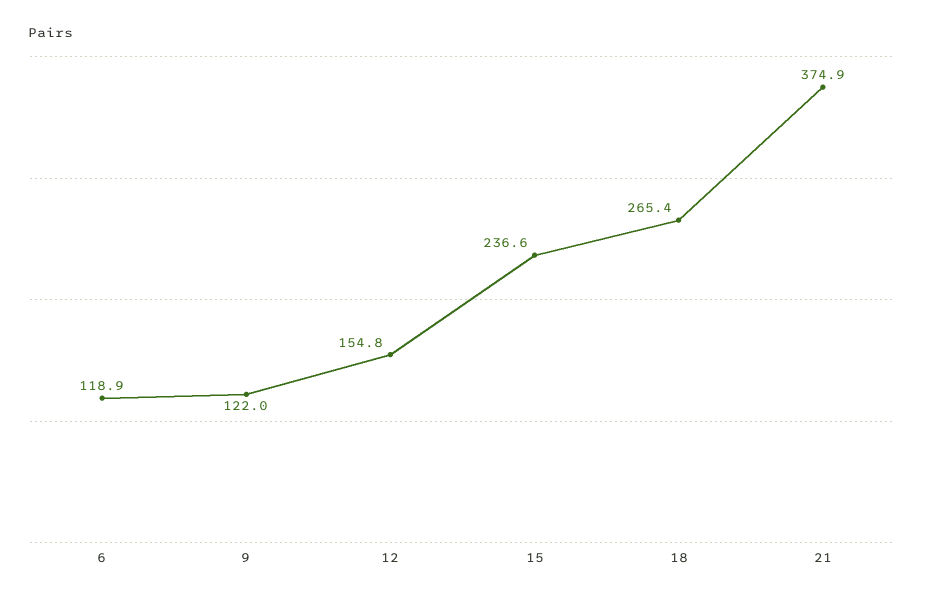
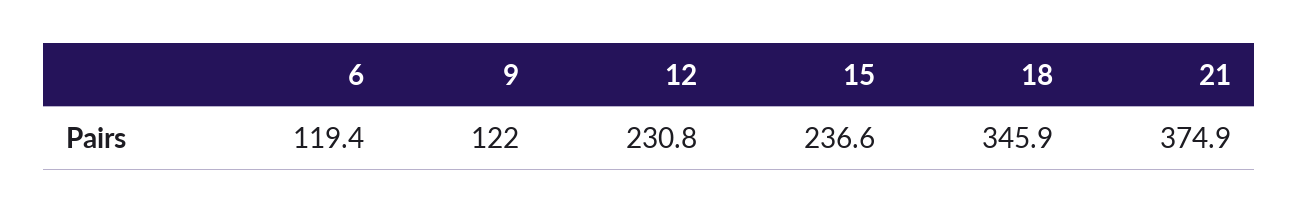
  {
-   "6": 118.9,
+   "6": 119.4,
    "9": 122,
-   "12": 154.8,
+   "12": 230.8,
    "15": 236.6,
-   "18": 265.4,
+   "18": 345.9,
    "21": 374.9
  }

